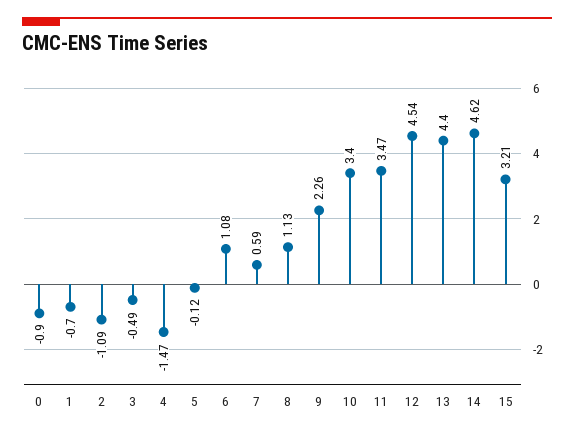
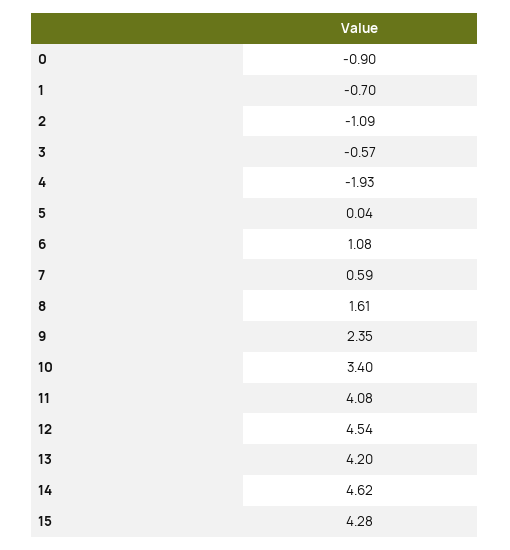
  {
    "0": -0.9,
    "1": -0.7,
    "2": -1.09,
-   "3": -0.49,
+   "3": -0.57,
-   "4": -1.47,
+   "4": -1.93,
-   "5": -0.12,
+   "5": 0.04,
    "6": 1.08,
    "7": 0.59,
-   "8": 1.13,
+   "8": 1.61,
-   "9": 2.26,
+   "9": 2.35,
    "10": 3.4,
-   "11": 3.47,
+   "11": 4.08,
    "12": 4.54,
-   "13": 4.4,
+   "13": 4.2,
    "14": 4.62,
-   "15": 3.21
+   "15": 4.28
  }

